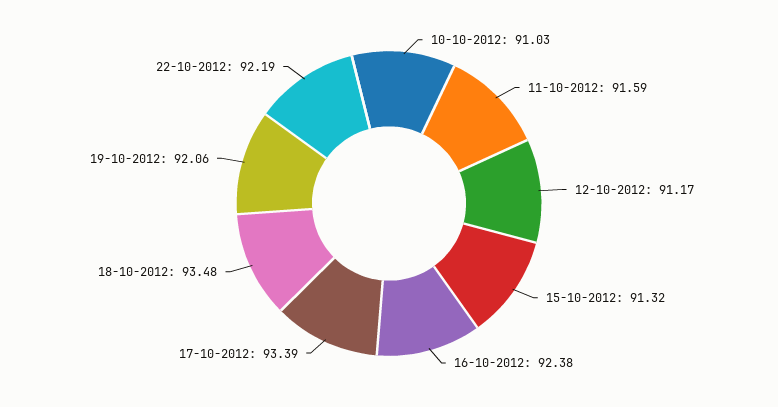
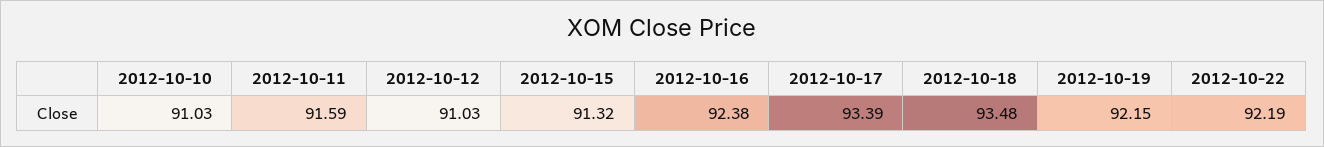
  {
    "10-10-2012": 91.03,
    "11-10-2012": 91.59,
-   "12-10-2012": 91.17,
+   "12-10-2012": 91.03,
    "15-10-2012": 91.32,
    "16-10-2012": 92.38,
    "17-10-2012": 93.39,
    "18-10-2012": 93.48,
-   "19-10-2012": 92.06,
+   "19-10-2012": 92.15,
    "22-10-2012": 92.19
  }

